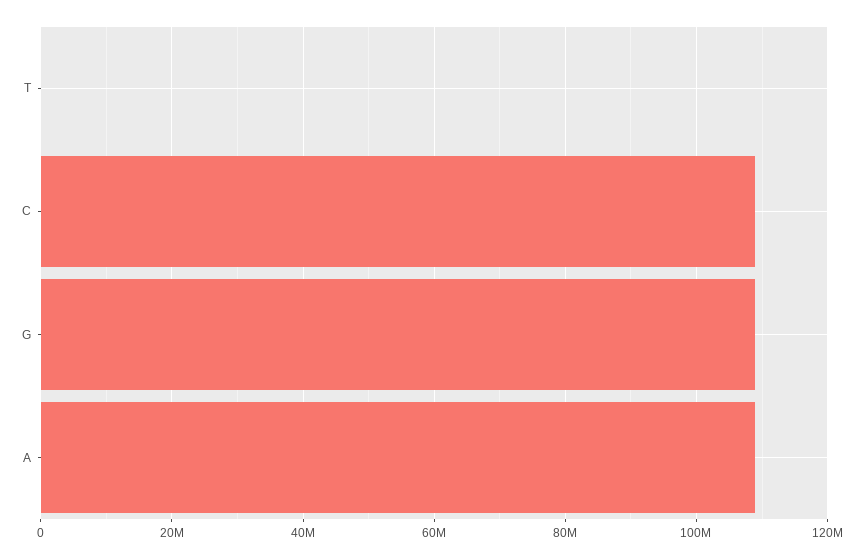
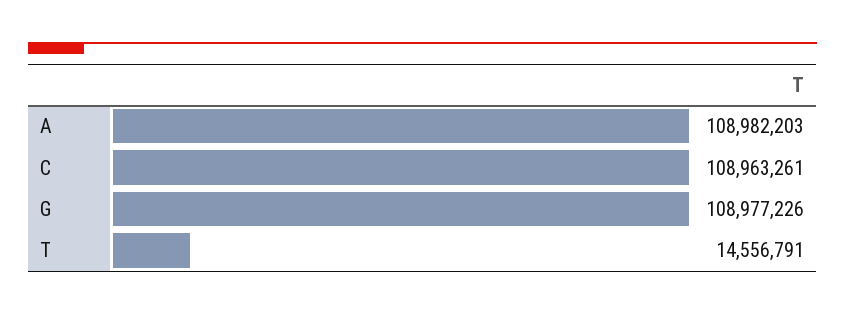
  {
-   "T": 0,
+   "T": 14556791,
    "C": 108963261,
    "G": 108977226,
    "A": 108982203
  }

